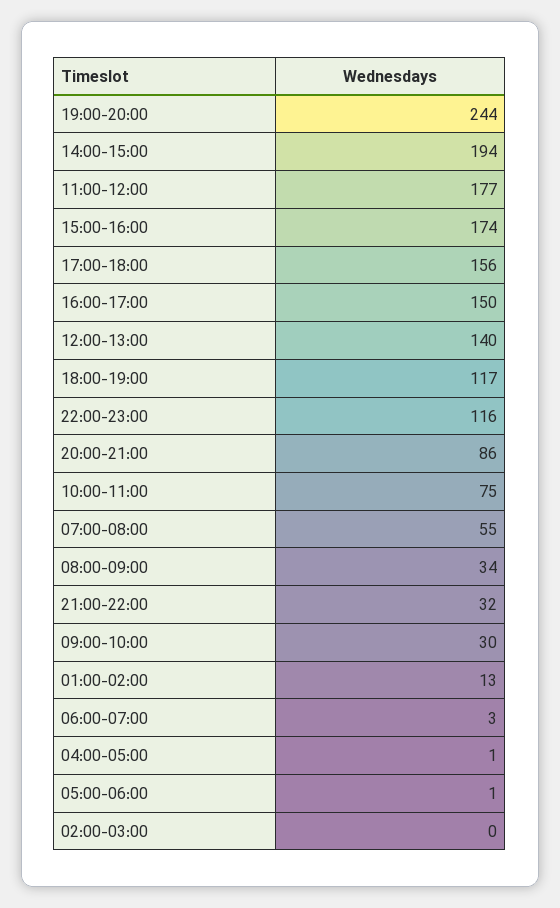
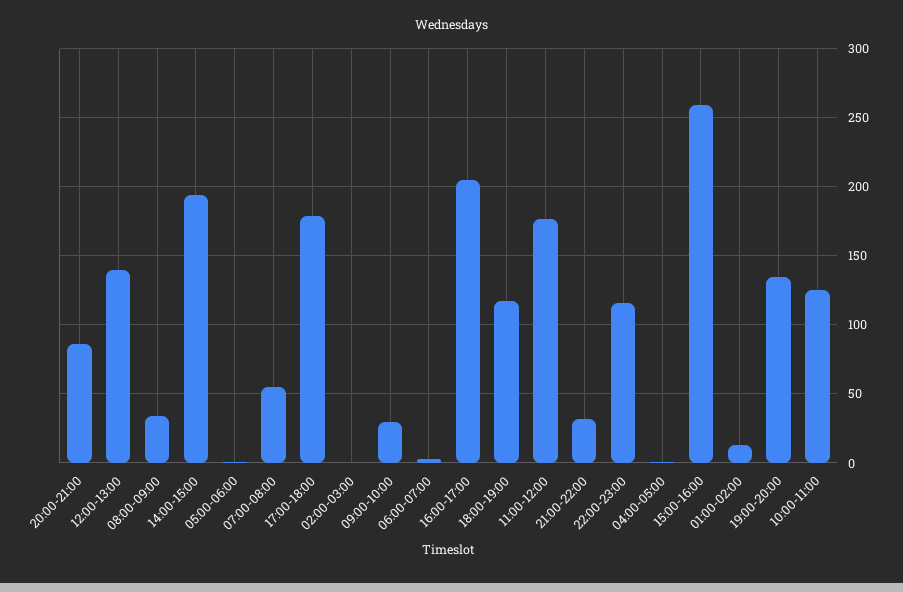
  {
-   "19:00-20:00": 244,
+   "19:00-20:00": 135,
    "14:00-15:00": 194,
    "11:00-12:00": 177,
-   "15:00-16:00": 174,
+   "15:00-16:00": 260,
-   "17:00-18:00": 156,
+   "17:00-18:00": 180,
-   "16:00-17:00": 150,
+   "16:00-17:00": 205,
    "12:00-13:00": 140,
    "18:00-19:00": 117,
    "22:00-23:00": 116,
    "20:00-21:00": 86,
-   "10:00-11:00": 75,
+   "10:00-11:00": 125,
    "07:00-08:00": 55,
    "08:00-09:00": 34,
    "21:00-22:00": 32,
    "09:00-10:00": 30,
    "01:00-02:00": 13,
    "06:00-07:00": 3,
    "04:00-05:00": 1,
    "05:00-06:00": 1,
    "02:00-03:00": 0
  }

